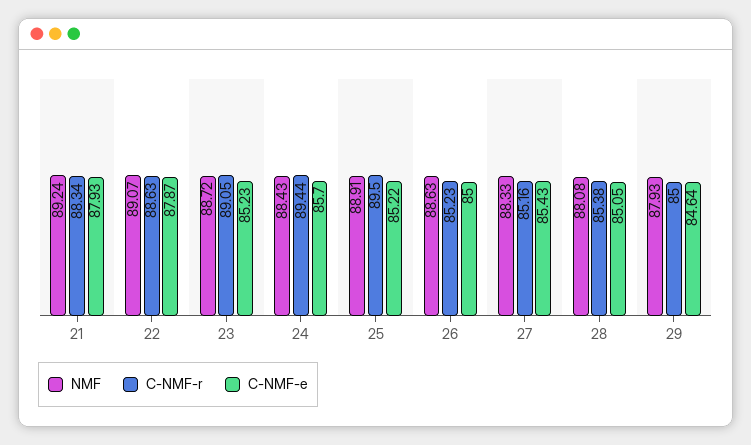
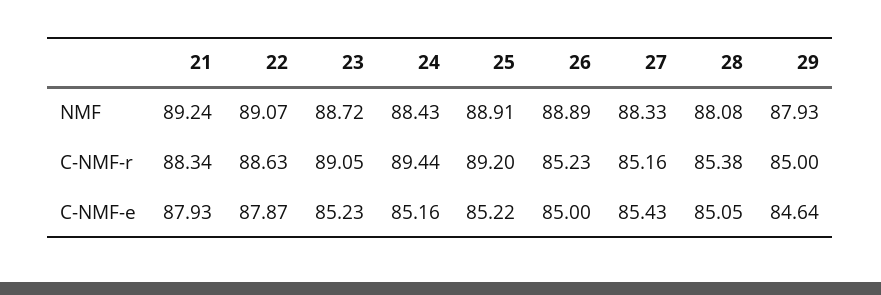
  {
    "NMF": {
      "21": 89.24,
      "22": 89.07,
      "23": 88.72,
      "24": 88.43,
      "25": 88.91,
-     "26": 88.63,
+     "26": 88.89,
      "27": 88.33,
      "28": 88.08,
      "29": 87.93
    },
    "C-NMF-r": {
      "21": 88.34,
      "22": 88.63,
      "23": 89.05,
      "24": 89.44,
-     "25": 89.5,
+     "25": 89.2,
      "26": 85.23,
      "27": 85.16,
      "28": 85.38,
      "29": 85
    },
    "C-NMF-e": {
      "21": 87.93,
      "22": 87.87,
      "23": 85.23,
-     "24": 85.7,
+     "24": 85.16,
      "25": 85.22,
      "26": 85,
      "27": 85.43,
      "28": 85.05,
      "29": 84.64
    }
  }

